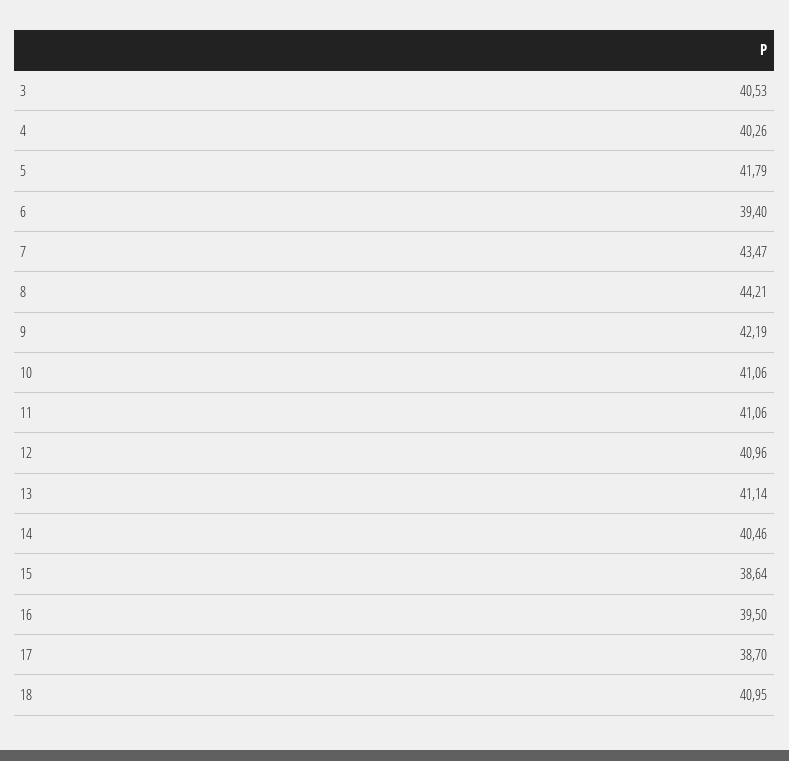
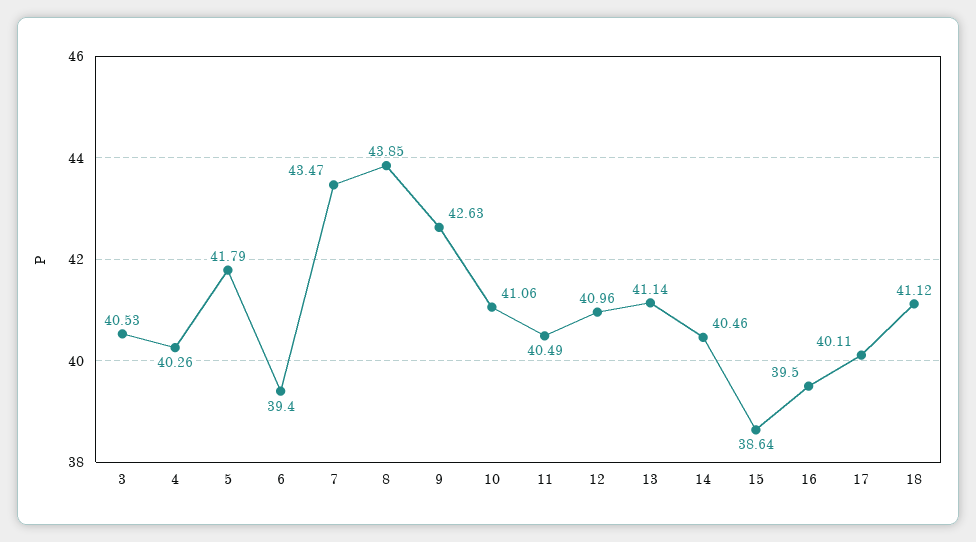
  {
    "3": 40.53,
    "4": 40.26,
    "5": 41.79,
    "6": 39.4,
    "7": 43.47,
-   "8": 44.21,
+   "8": 43.85,
-   "9": 42.19,
+   "9": 42.63,
    "10": 41.06,
-   "11": 41.06,
+   "11": 40.49,
    "12": 40.96,
    "13": 41.14,
    "14": 40.46,
    "15": 38.64,
    "16": 39.5,
-   "17": 38.7,
+   "17": 40.11,
-   "18": 40.95
+   "18": 41.12
  }

